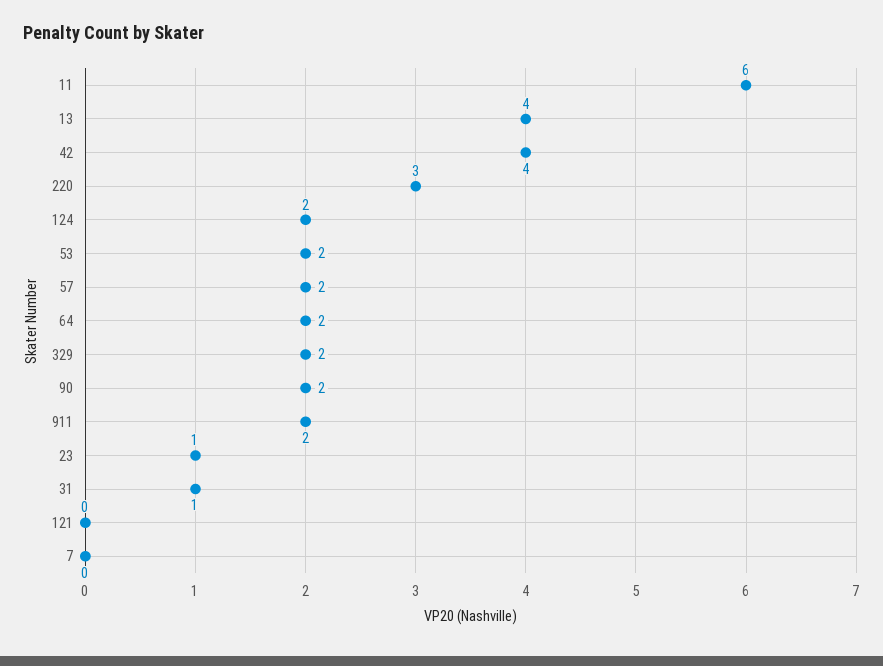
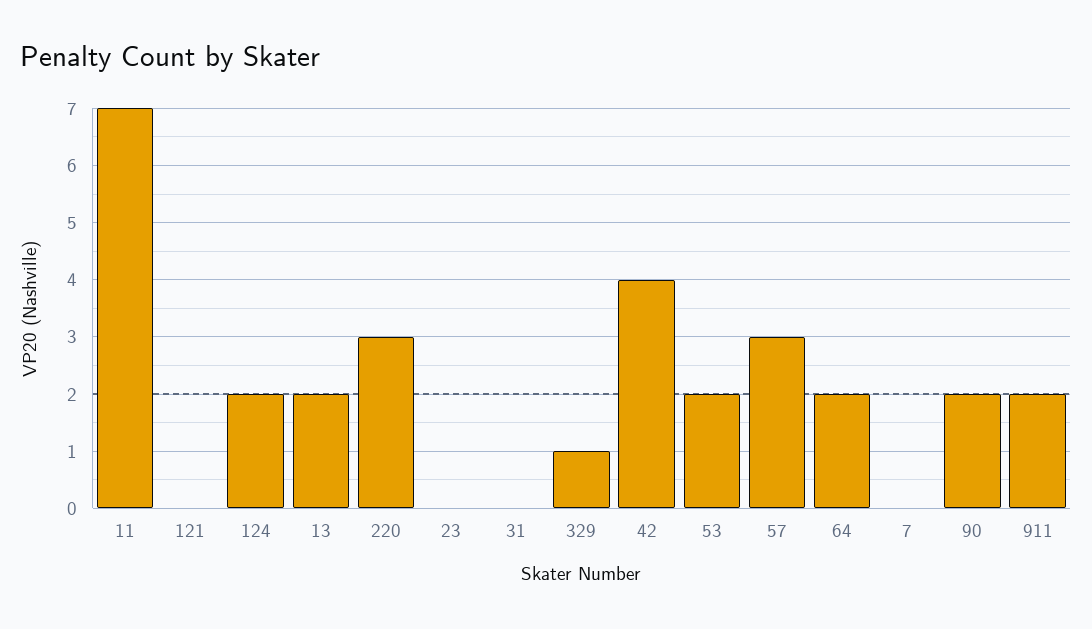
  {
-   "11": 6,
+   "11": 7,
-   "13": 4,
+   "13": 2,
    "42": 4,
    "220": 3,
    "124": 2,
    "53": 2,
-   "57": 2,
+   "57": 3,
    "64": 2,
-   "329": 2,
+   "329": 1,
    "90": 2,
    "911": 2,
-   "23": 1,
+   "23": 0,
-   "31": 1,
+   "31": 0,
    "121": 0,
    "7": 0
  }

